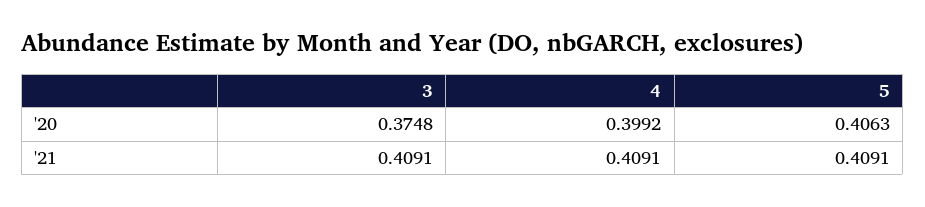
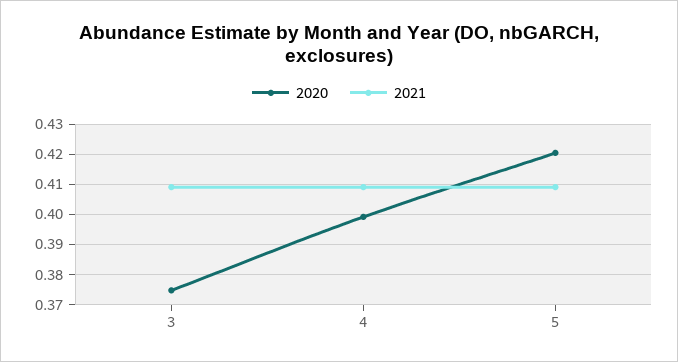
  {
    "'20": {
      "3": 0.3748,
      "4": 0.3992,
-     "5": 0.4063
+     "5": 0.42
    },
    "'21": {
      "3": 0.4091,
      "4": 0.4091,
      "5": 0.4091
    }
  }

